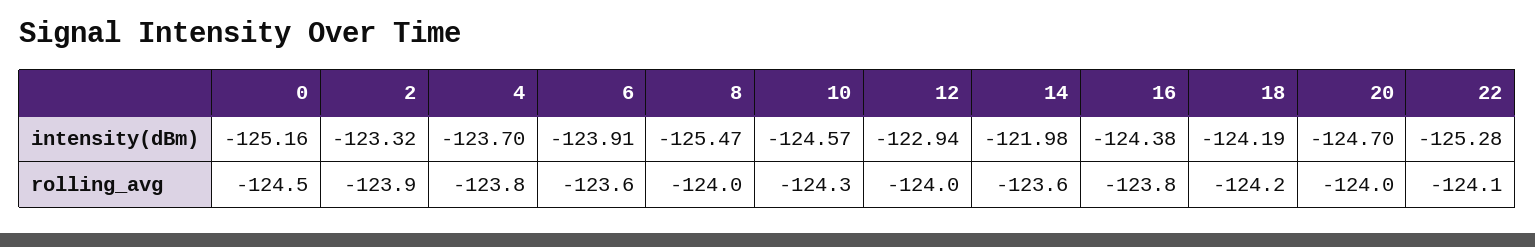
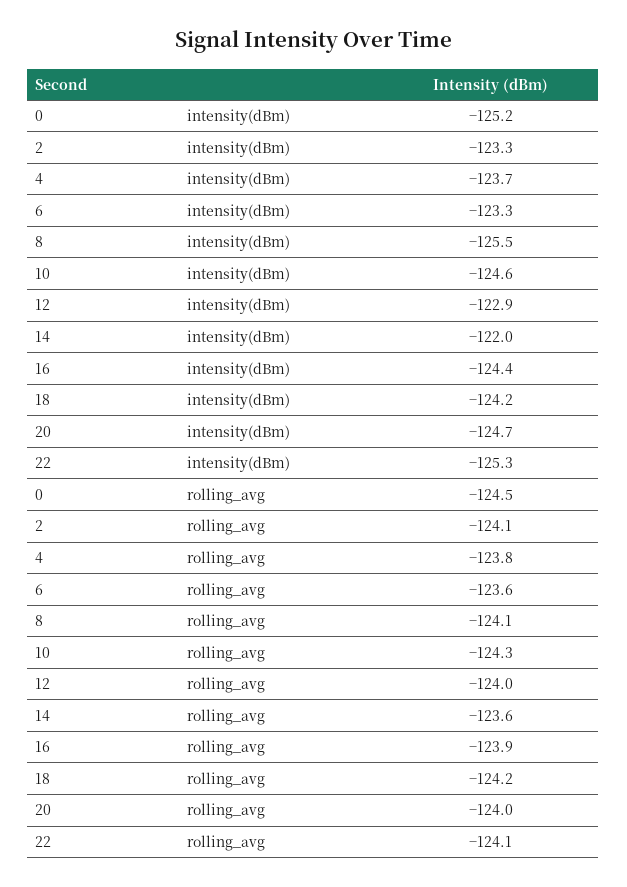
  {
    "0": {
      "intensity(dBm)": -125.16,
      "rolling_avg": -124.5
    },
    "2": {
      "intensity(dBm)": -123.32,
-     "rolling_avg": -123.9
+     "rolling_avg": -124.1
    },
    "4": {
      "intensity(dBm)": -123.7,
      "rolling_avg": -123.8
    },
    "6": {
-     "intensity(dBm)": -123.91,
+     "intensity(dBm)": -123.3,
      "rolling_avg": -123.6
    },
    "8": {
      "intensity(dBm)": -125.47,
-     "rolling_avg": -124
+     "rolling_avg": -124.1
    },
    "10": {
      "intensity(dBm)": -124.57,
      "rolling_avg": -124.3
    },
    "12": {
      "intensity(dBm)": -122.94,
      "rolling_avg": -124
    },
    "14": {
      "intensity(dBm)": -121.98,
      "rolling_avg": -123.6
    },
    "16": {
      "intensity(dBm)": -124.38,
-     "rolling_avg": -123.8
+     "rolling_avg": -123.9
    },
    "18": {
      "intensity(dBm)": -124.19,
      "rolling_avg": -124.2
    },
    "20": {
      "intensity(dBm)": -124.7,
      "rolling_avg": -124
    },
    "22": {
      "intensity(dBm)": -125.28,
      "rolling_avg": -124.1
    }
  }

